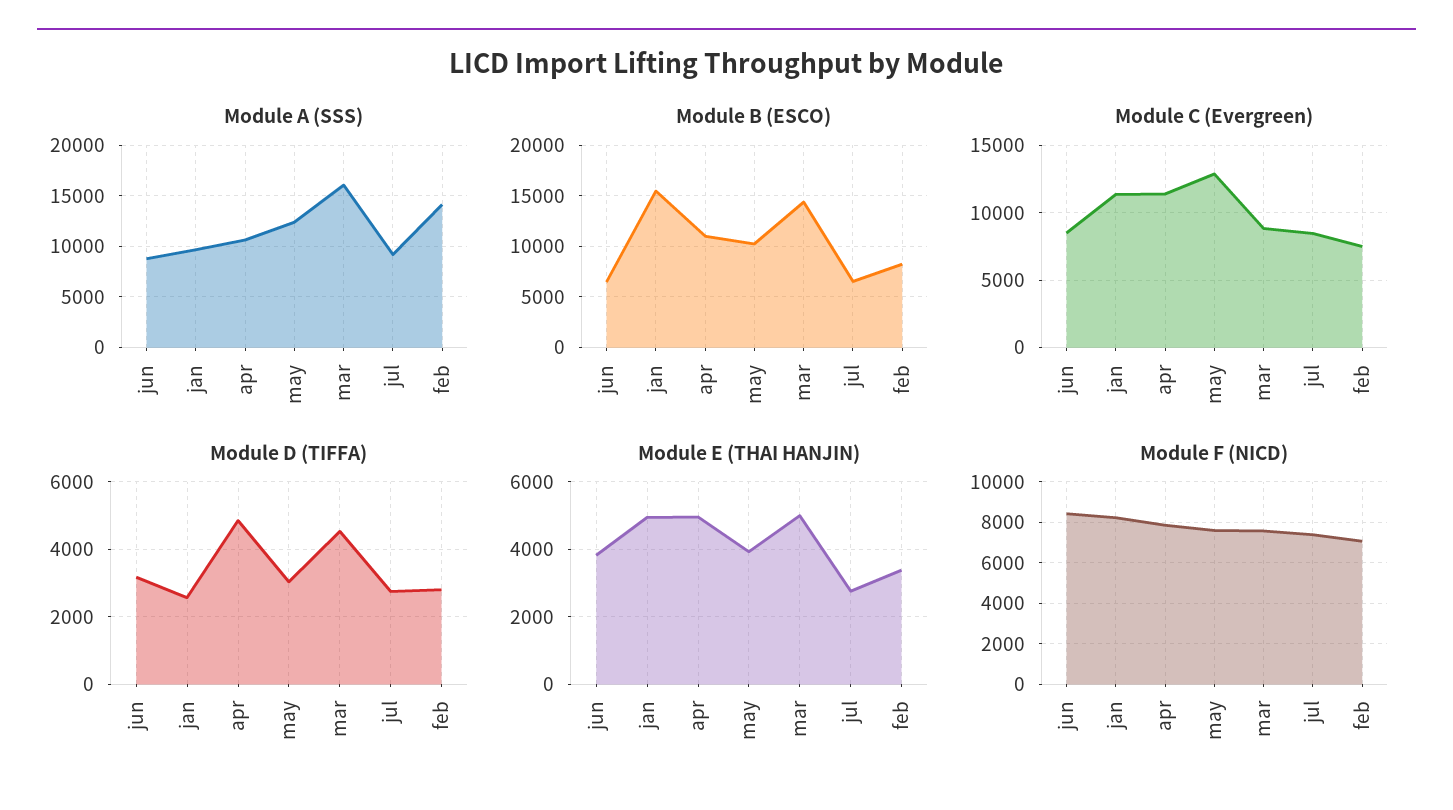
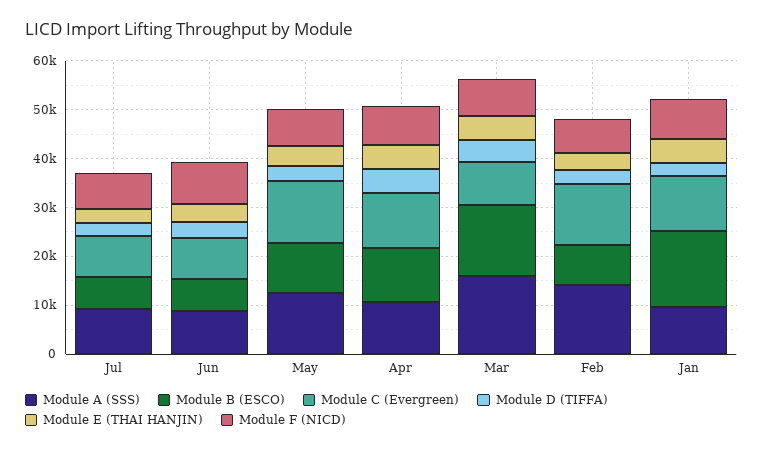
  {
    "Module A (SSS)": {
      "jun": 9000,
      "jan": 10000,
      "apr": 11000,
      "may": 12000,
      "mar": 16000,
      "jul": 9000,
      "feb": 14000
    },
    "Module B (ESCO)": {
      "jun": 7000,
      "jan": 15000,
      "apr": 11000,
      "may": 10000,
      "mar": 14000,
      "jul": 7000,
      "feb": 8000
    },
    "Module C (Evergreen)": {
      "jun": 8500,
      "jan": 11500,
      "apr": 11500,
      "may": 13000,
      "mar": 9000,
      "jul": 8500,
-     "feb": 7500
+     "feb": 12000
    },
    "Module D (TIFFA)": {
      "jun": 3200,
      "jan": 2600,
      "apr": 4800,
      "may": 3000,
      "mar": 4600,
      "jul": 2800,
      "feb": 2800
    },
    "Module E (THAI HANJIN)": {
      "jun": 3800,
      "jan": 5000,
      "apr": 5000,
      "may": 4000,
      "mar": 5000,
      "jul": 2800,
      "feb": 3400
    },
    "Module F (NICD)": {
      "jun": 8500,
      "jan": 8000,
      "apr": 8000,
      "may": 7500,
      "mar": 7500,
      "jul": 7500,
      "feb": 7000
    }
  }

